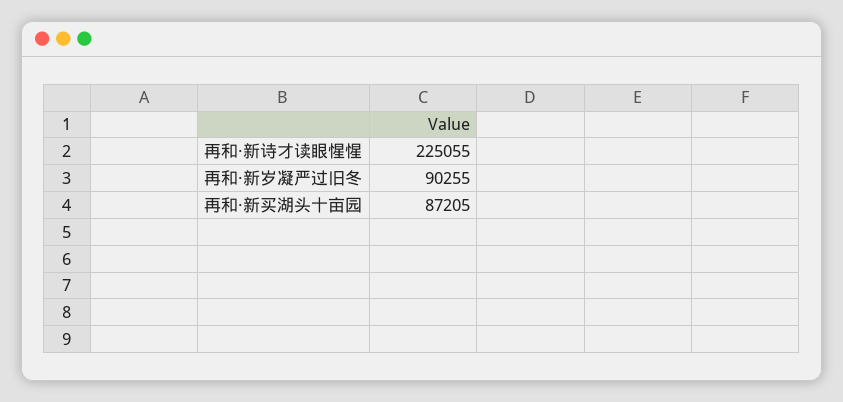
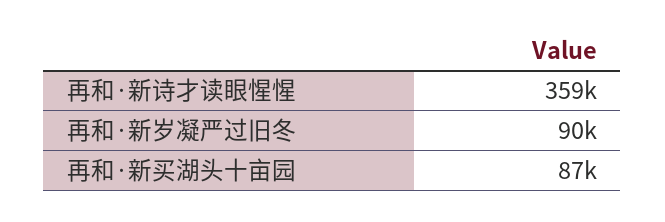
  {
-   "再和·新诗才读眼惺惺": 225055,
+   "再和·新诗才读眼惺惺": 359000,
    "再和·新岁凝严过旧冬": 90255,
    "再和·新买湖头十亩园": 87205
  }

